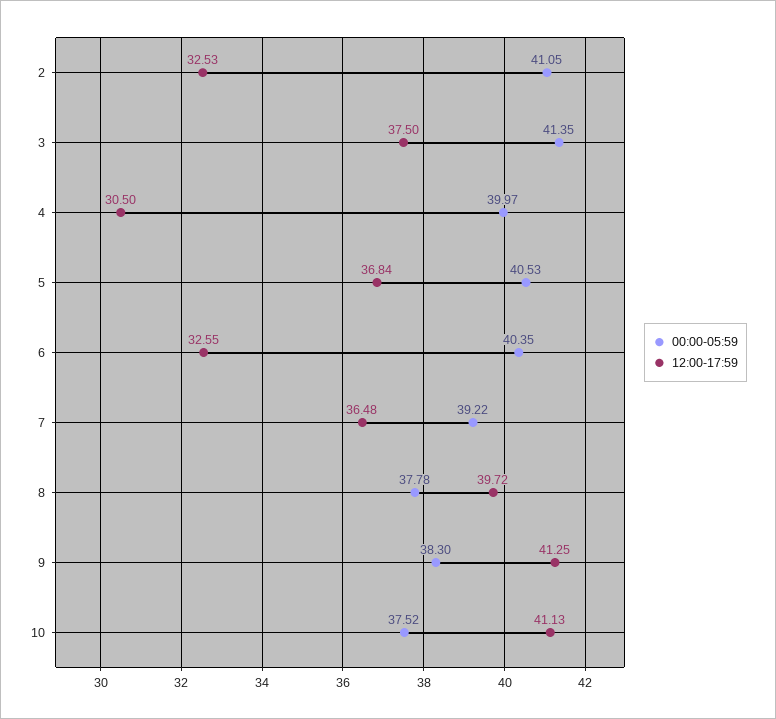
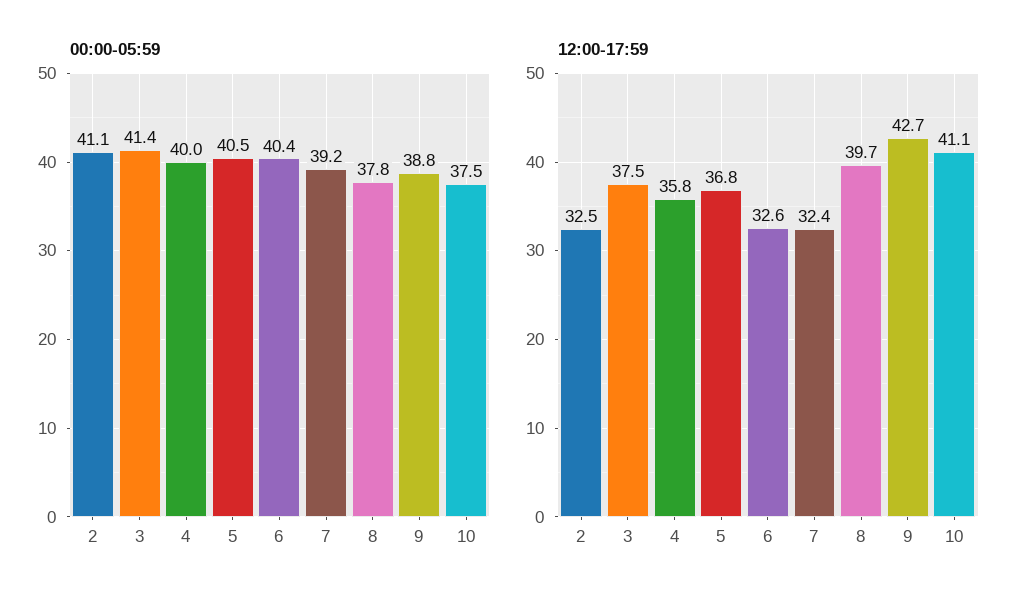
  {
    "00:00-05:59": {
      "2": 41.05,
      "3": 41.35,
      "4": 39.97,
      "5": 40.53,
      "6": 40.35,
      "7": 39.22,
      "8": 37.78,
-     "9": 38.3,
+     "9": 38.8,
      "10": 37.52
    },
    "12:00-17:59": {
      "2": 32.53,
      "3": 37.5,
-     "4": 30.5,
+     "4": 35.8,
      "5": 36.84,
      "6": 32.55,
-     "7": 36.48,
+     "7": 32.4,
      "8": 39.72,
-     "9": 41.25,
+     "9": 42.7,
      "10": 41.13
    }
  }

